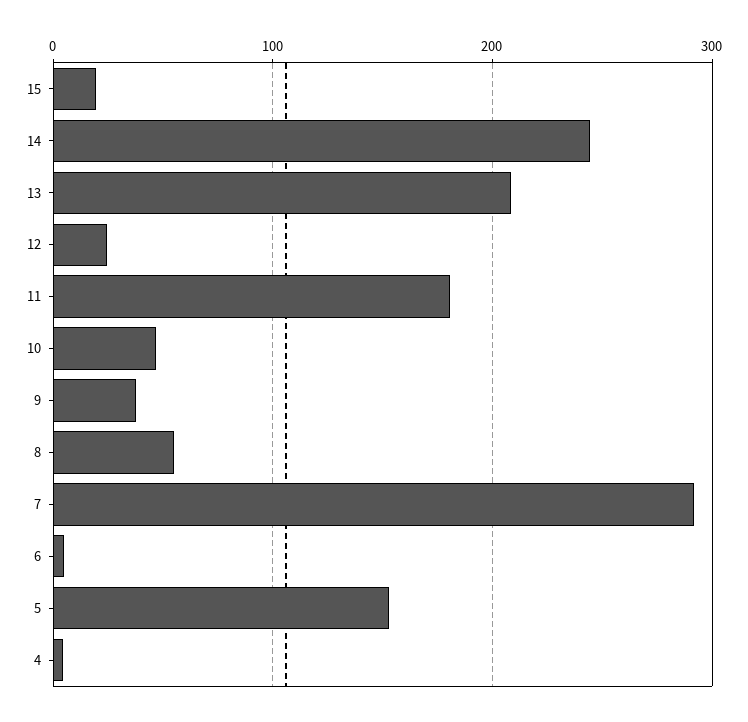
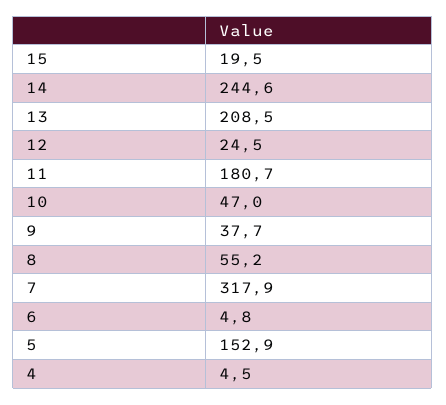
  {
    "15": 19.5,
    "14": 244.6,
    "13": 208.5,
    "12": 24.5,
    "11": 180.7,
    "10": 47,
    "9": 37.7,
    "8": 55.2,
-   "7": 290,
+   "7": 317.9,
    "6": 4.8,
    "5": 152.9,
    "4": 4.5
  }

